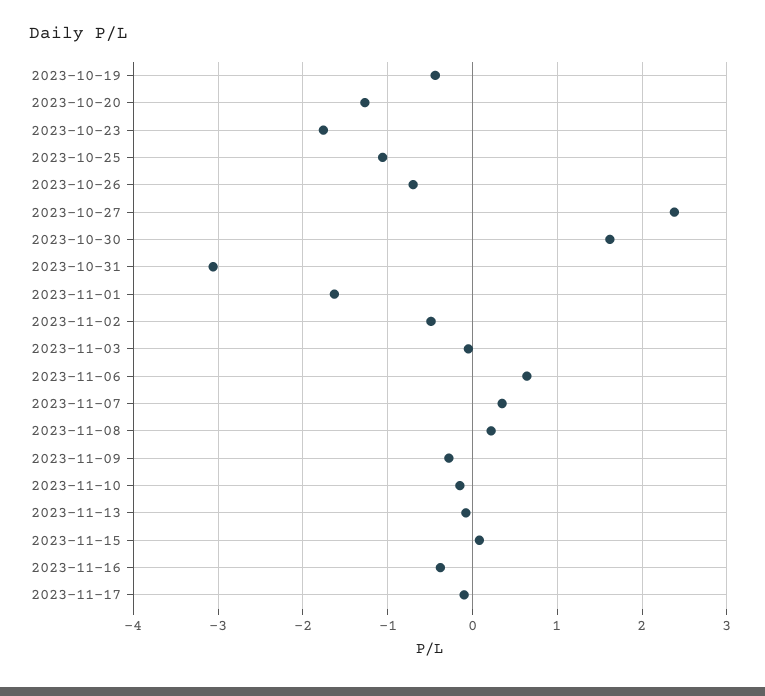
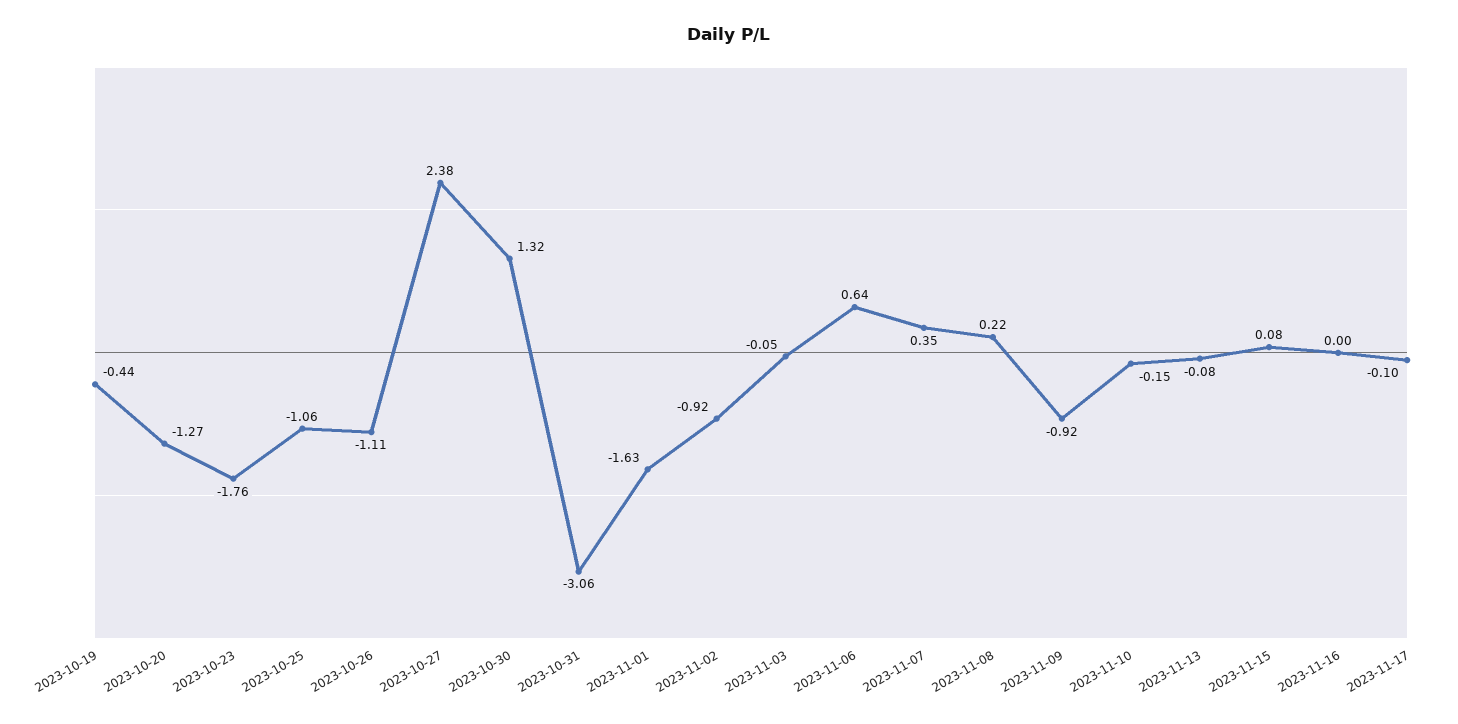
  {
    "2023-10-19": -0.44,
    "2023-10-20": -1.27,
    "2023-10-23": -1.76,
    "2023-10-25": -1.06,
-   "2023-10-26": -0.7,
+   "2023-10-26": -1.11,
    "2023-10-27": 2.38,
-   "2023-10-30": 1.6,
+   "2023-10-30": 1.32,
    "2023-10-31": -3.06,
    "2023-11-01": -1.63,
-   "2023-11-02": -0.5,
+   "2023-11-02": -0.92,
    "2023-11-03": -0.05,
    "2023-11-06": 0.64,
    "2023-11-07": 0.35,
    "2023-11-08": 0.22,
-   "2023-11-09": -0.3,
+   "2023-11-09": -0.92,
    "2023-11-10": -0.15,
    "2023-11-13": -0.08,
    "2023-11-15": 0.08,
-   "2023-11-16": -0.4,
+   "2023-11-16": 0,
    "2023-11-17": -0.1
  }

